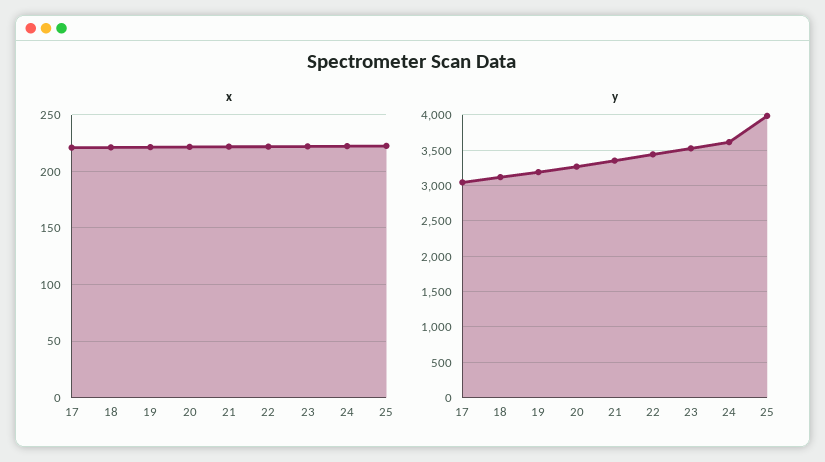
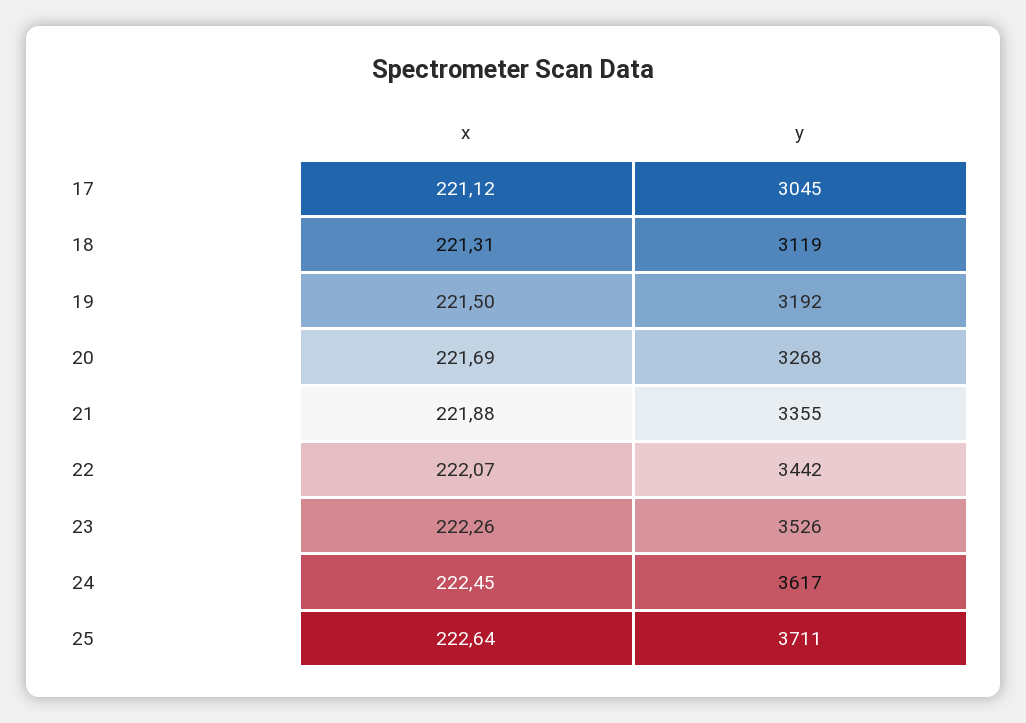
  {
    "x": {
      "17": 221.12,
      "18": 221.31,
      "19": 221.5,
      "20": 221.69,
      "21": 221.88,
      "22": 222.07,
      "23": 222.26,
      "24": 222.45,
      "25": 222.64
    },
    "y": {
      "17": 3045,
      "18": 3119,
      "19": 3192,
      "20": 3268,
      "21": 3355,
      "22": 3442,
      "23": 3526,
      "24": 3617,
-     "25": 4000
+     "25": 3711
    }
  }

